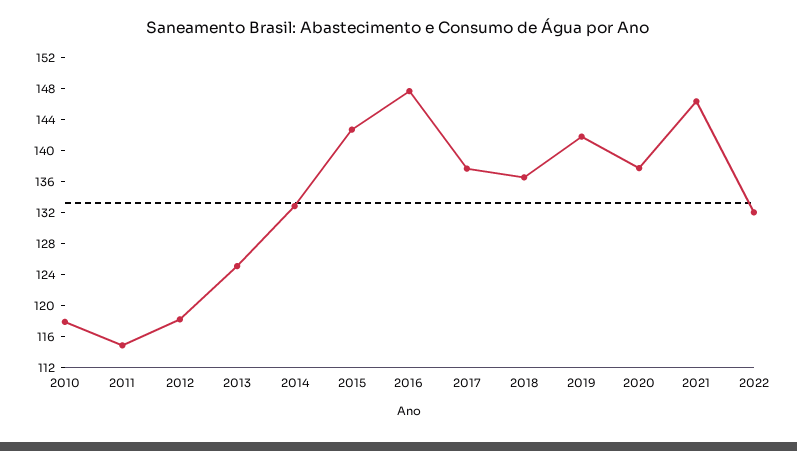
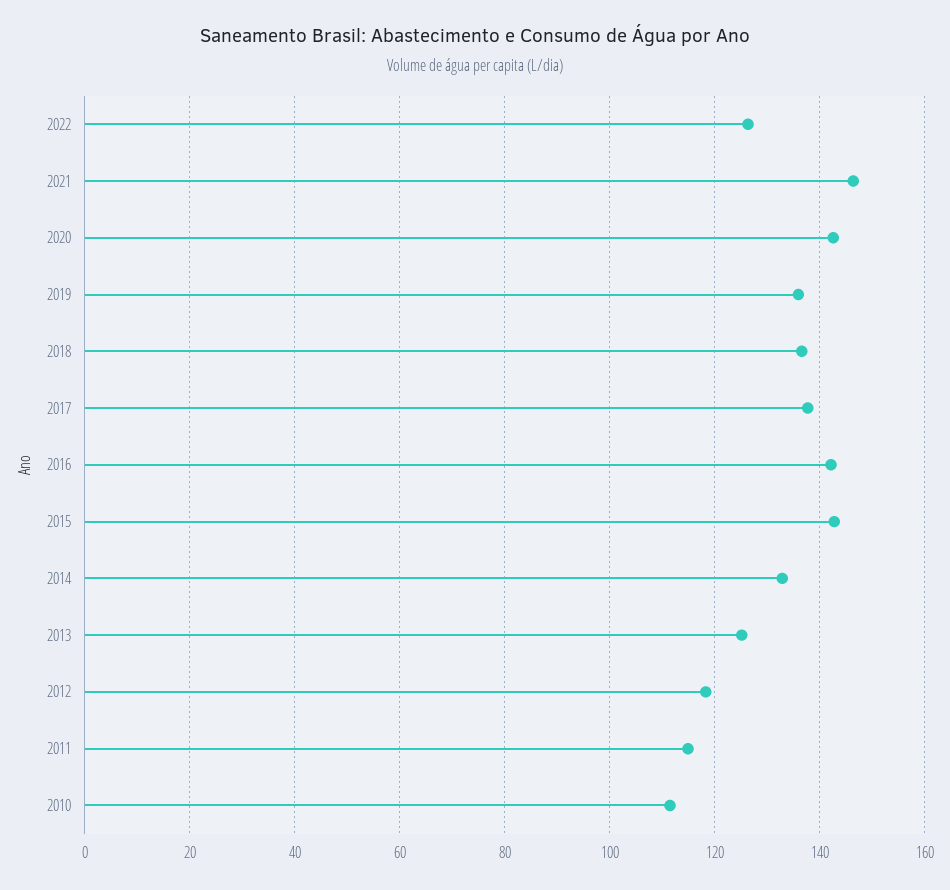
  {
-   "2010": 118,
+   "2010": 112,
    "2011": 114,
    "2012": 118,
    "2013": 126,
    "2014": 132,
    "2015": 142,
-   "2016": 148,
+   "2016": 142,
    "2017": 138,
    "2018": 136,
-   "2019": 142,
+   "2019": 136,
-   "2020": 138,
+   "2020": 142,
    "2021": 146,
-   "2022": 132
+   "2022": 126
  }

